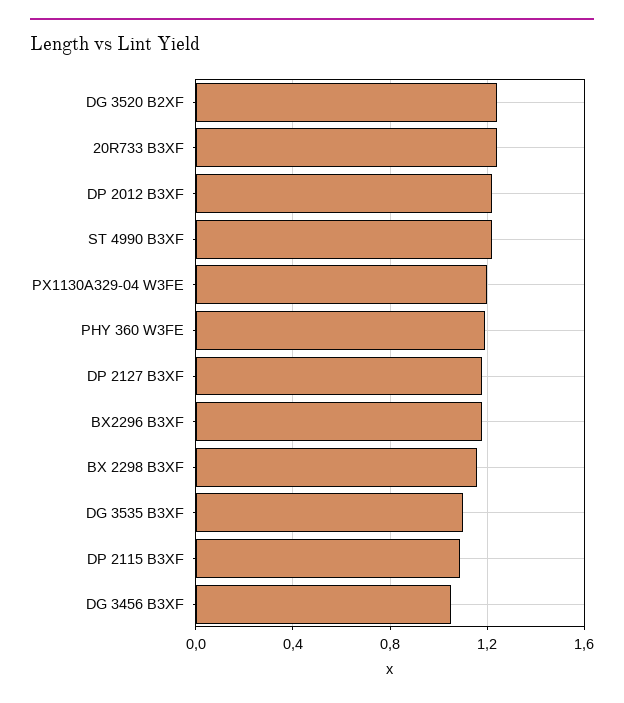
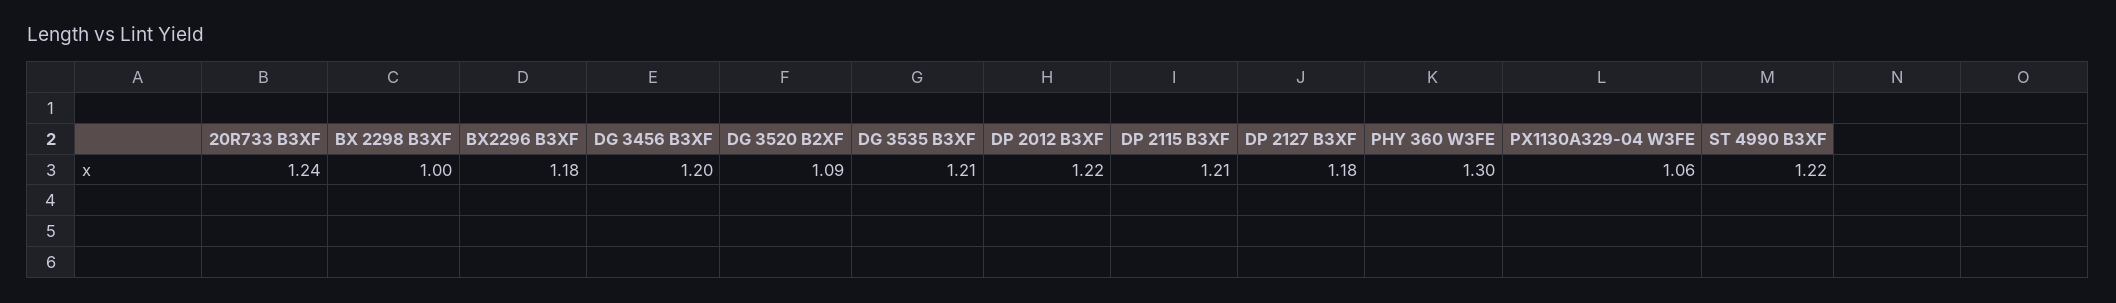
  {
-   "DG 3520 B2XF": 1.25,
+   "DG 3520 B2XF": 1.09,
    "20R733 B3XF": 1.24,
    "DP 2012 B3XF": 1.22,
    "ST 4990 B3XF": 1.22,
-   "PX1130A329-04 W3FE": 1.2,
+   "PX1130A329-04 W3FE": 1.06,
-   "PHY 360 W3FE": 1.2,
+   "PHY 360 W3FE": 1.3,
    "DP 2127 B3XF": 1.18,
    "BX2296 B3XF": 1.18,
-   "BX 2298 B3XF": 1.15,
+   "BX 2298 B3XF": 1,
-   "DG 3535 B3XF": 1.1,
+   "DG 3535 B3XF": 1.21,
-   "DP 2115 B3XF": 1.1,
+   "DP 2115 B3XF": 1.21,
-   "DG 3456 B3XF": 1.05
+   "DG 3456 B3XF": 1.2
  }

